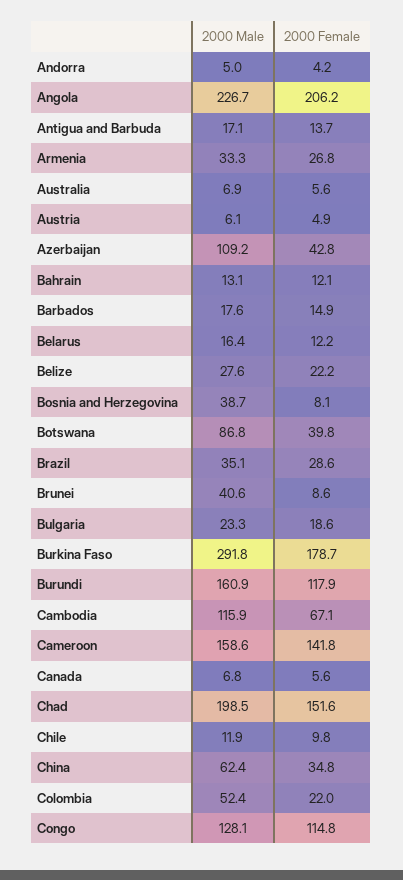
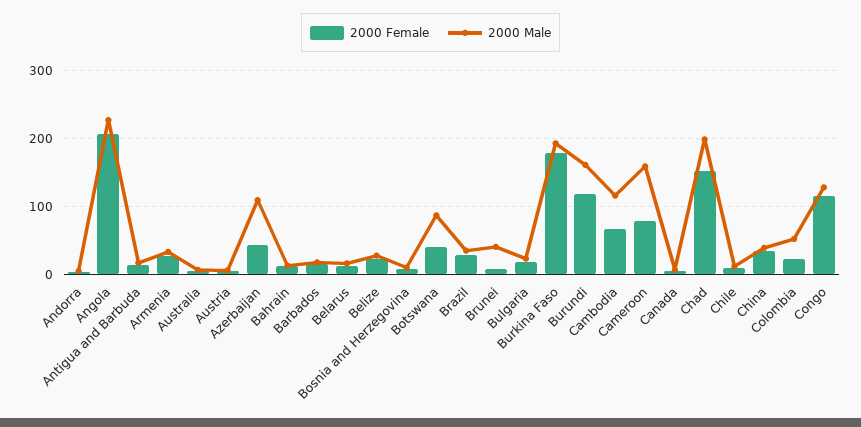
  {
    "2000 Male": {
      "Andorra": 5,
      "Angola": 226.7,
      "Antigua and Barbuda": 17.1,
      "Armenia": 33.3,
      "Australia": 6.9,
      "Austria": 6.1,
      "Azerbaijan": 109.2,
      "Bahrain": 13.1,
      "Barbados": 17.6,
      "Belarus": 16.4,
      "Belize": 27.6,
-     "Bosnia and Herzegovina": 38.7,
+     "Bosnia and Herzegovina": 10,
      "Botswana": 86.8,
      "Brazil": 35.1,
      "Brunei": 40.6,
      "Bulgaria": 23.3,
-     "Burkina Faso": 291.8,
+     "Burkina Faso": 190,
      "Burundi": 160.9,
      "Cambodia": 115.9,
      "Cameroon": 158.6,
      "Canada": 6.8,
      "Chad": 198.5,
      "Chile": 11.9,
-     "China": 62.4,
+     "China": 40,
      "Colombia": 52.4,
      "Congo": 128.1
    },
    "2000 Female": {
      "Andorra": 4.2,
      "Angola": 206.2,
      "Antigua and Barbuda": 13.7,
      "Armenia": 26.8,
      "Australia": 5.6,
      "Austria": 4.9,
      "Azerbaijan": 42.8,
      "Bahrain": 12.1,
      "Barbados": 14.9,
      "Belarus": 12.2,
      "Belize": 22.2,
      "Bosnia and Herzegovina": 8.1,
      "Botswana": 39.8,
      "Brazil": 28.6,
      "Brunei": 8.6,
      "Bulgaria": 18.6,
      "Burkina Faso": 178.7,
      "Burundi": 117.9,
      "Cambodia": 67.1,
-     "Cameroon": 141.8,
+     "Cameroon": 80,
      "Canada": 5.6,
      "Chad": 151.6,
      "Chile": 9.8,
      "China": 34.8,
      "Colombia": 22,
      "Congo": 114.8
    }
  }

